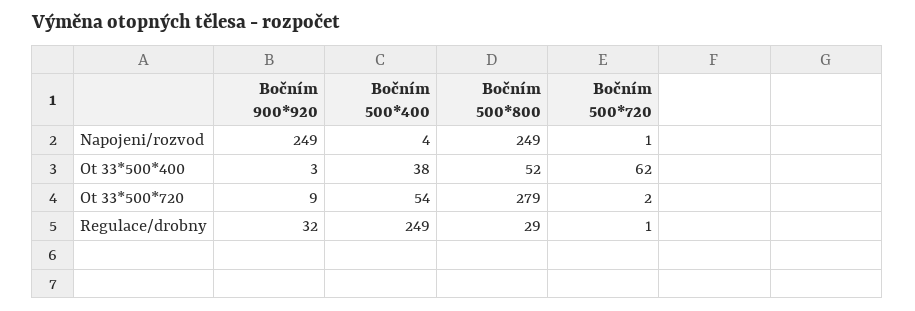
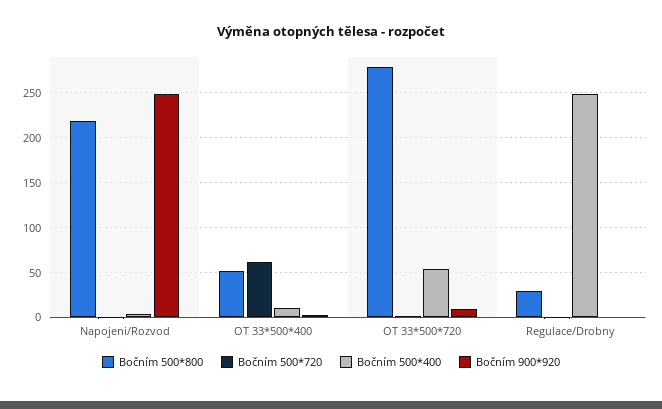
  {
    "Bočním 900*920": {
      "Napojeni/rozvod": 249,
      "Ot 33*500*400": 3,
      "Ot 33*500*720": 9,
-     "Regulace/drobny": 32
+     "Regulace/drobny": 0
    },
    "Bočním 500*400": {
      "Napojeni/rozvod": 4,
-     "Ot 33*500*400": 38,
+     "Ot 33*500*400": 10,
      "Ot 33*500*720": 54,
      "Regulace/drobny": 249
    },
    "Bočním 500*800": {
-     "Napojeni/rozvod": 249,
+     "Napojeni/rozvod": 220,
      "Ot 33*500*400": 52,
      "Ot 33*500*720": 279,
      "Regulace/drobny": 29
    },
    "Bočním 500*720": {
      "Napojeni/rozvod": 1,
      "Ot 33*500*400": 62,
      "Ot 33*500*720": 2,
      "Regulace/drobny": 1
    }
  }

